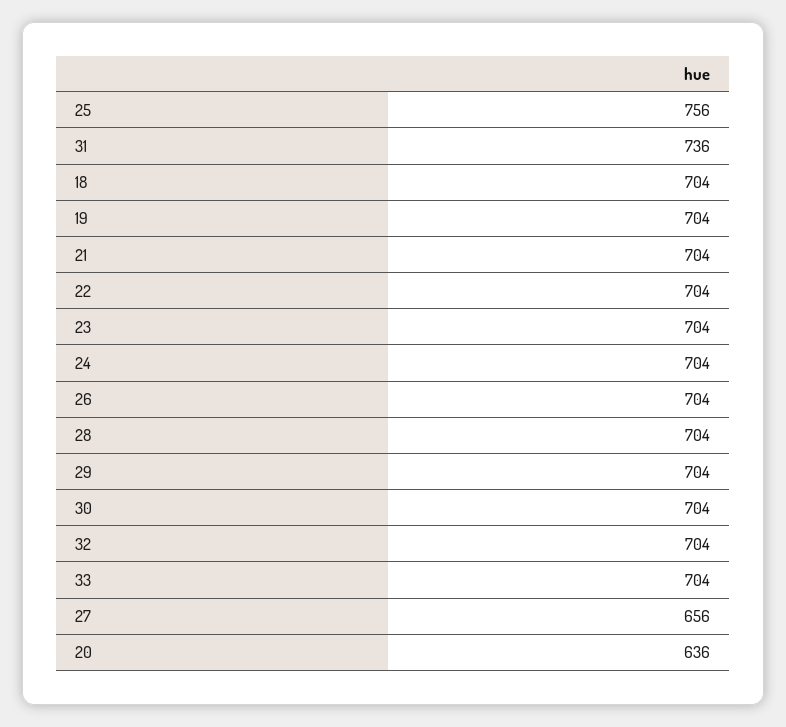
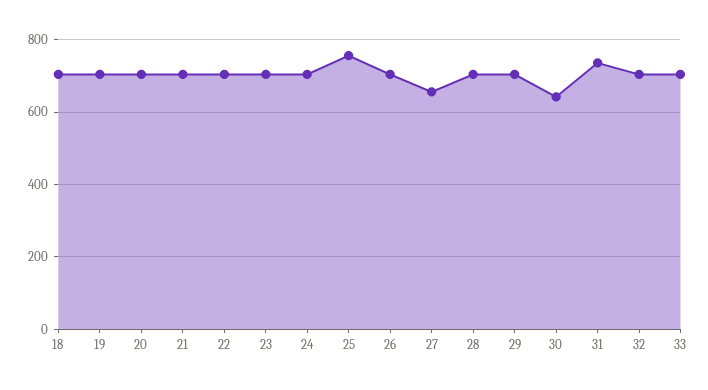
  {
    "25": 756,
    "31": 736,
    "18": 704,
    "19": 704,
    "21": 704,
    "22": 704,
    "23": 704,
    "24": 704,
    "26": 704,
    "28": 704,
    "29": 704,
-   "30": 704,
+   "30": 640,
    "32": 704,
    "33": 704,
    "27": 656,
-   "20": 636
+   "20": 700
  }

